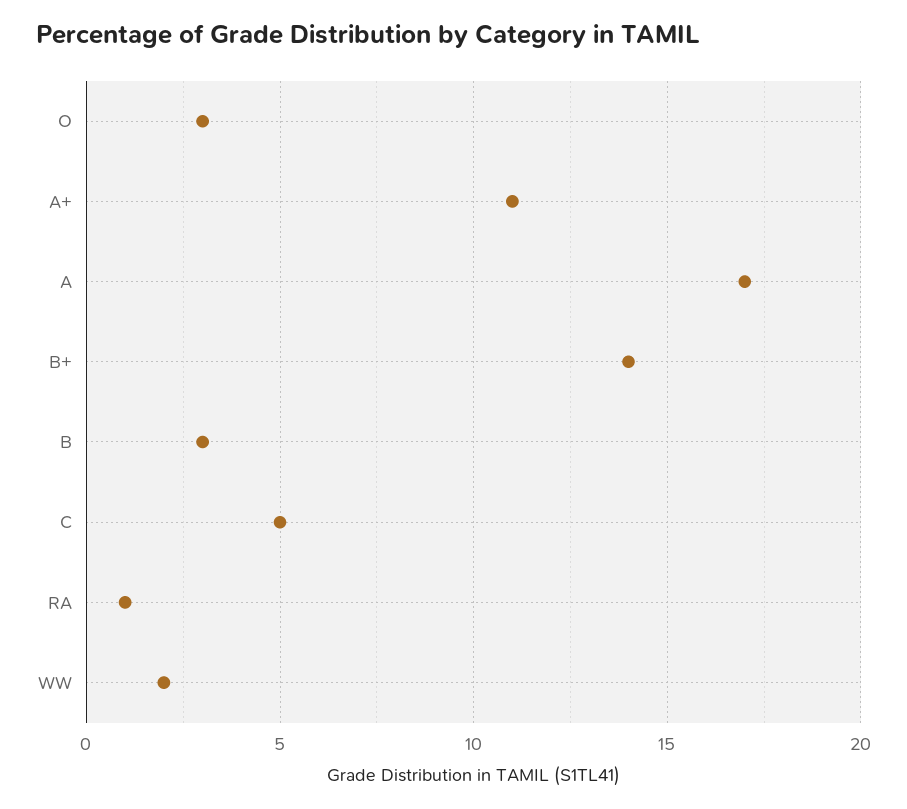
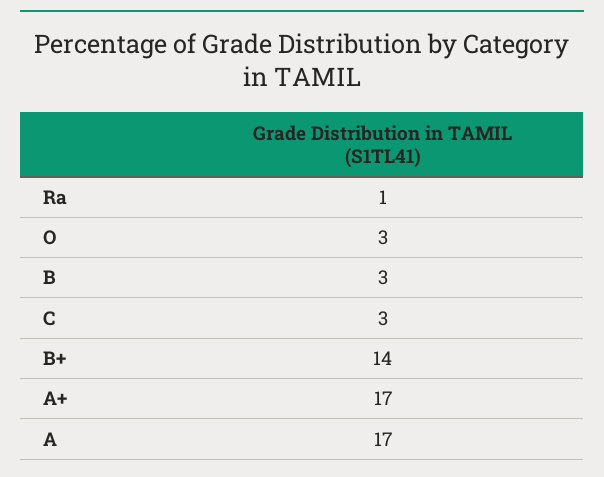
  {
    "O": 3,
-   "A+": 11,
+   "A+": 17,
    "A": 17,
    "B+": 14,
    "B": 3,
-   "C": 5,
+   "C": 3,
-   "RA": 1,
+   "RA": 1
-   "WW": 2
  }

